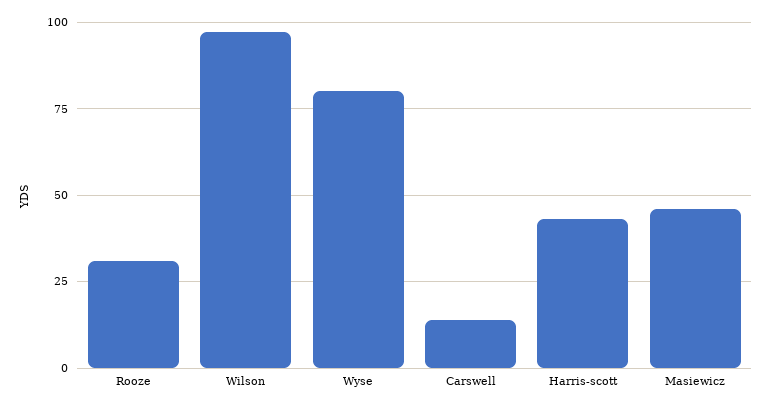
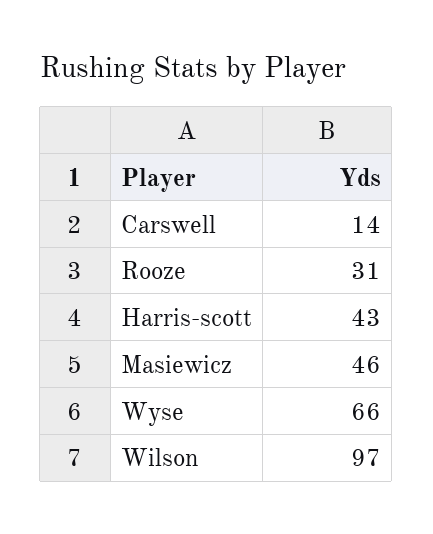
  {
    "Rooze": 31,
    "Wilson": 97,
-   "Wyse": 80,
+   "Wyse": 66,
    "Carswell": 14,
    "Harris-scott": 43,
    "Masiewicz": 46
  }

